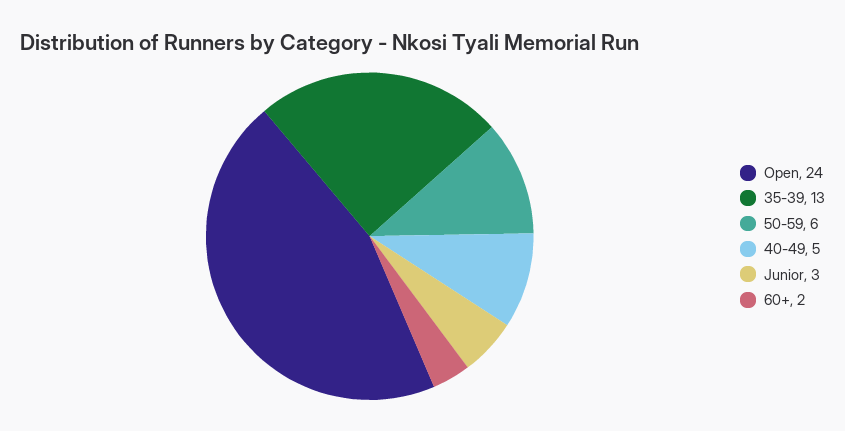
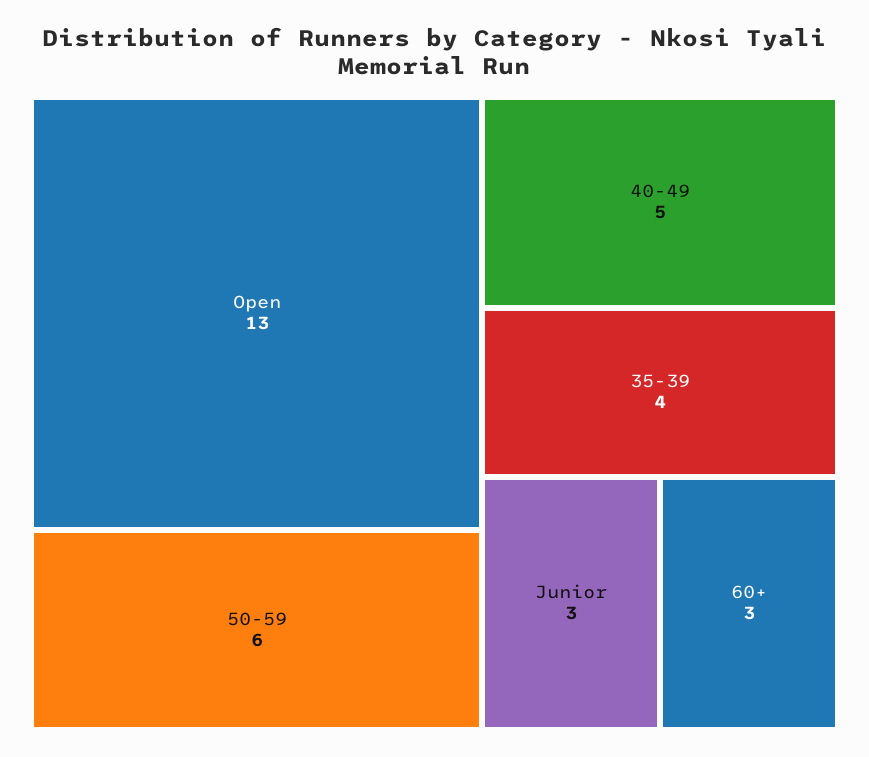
  {
-   "Open": 24,
+   "Open": 13,
-   "35-39": 13,
+   "35-39": 4,
    "50-59": 6,
    "40-49": 5,
    "Junior": 3,
-   "60+": 2
+   "60+": 3
  }

